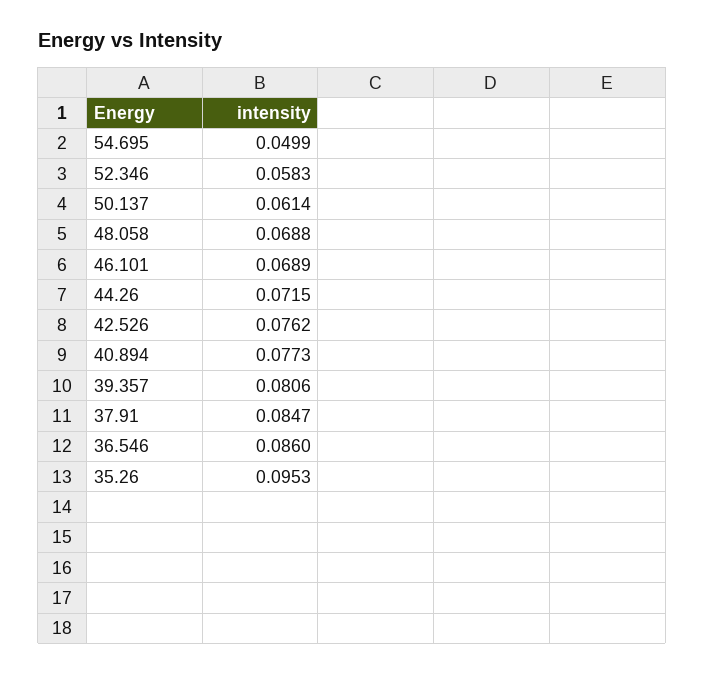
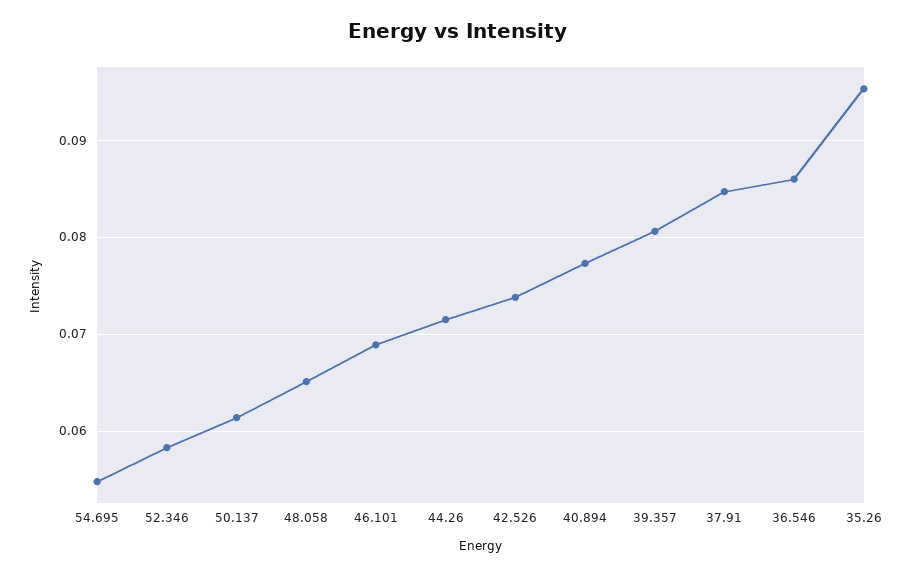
  {
-   "54.695": 0.0499,
+   "54.695": 0.055,
    "52.346": 0.0583,
    "50.137": 0.0614,
-   "48.058": 0.0688,
+   "48.058": 0.065,
    "46.101": 0.0689,
    "44.26": 0.0715,
-   "42.526": 0.0762,
+   "42.526": 0.074,
    "40.894": 0.0773,
    "39.357": 0.0806,
    "37.91": 0.0847,
    "36.546": 0.086,
    "35.26": 0.0953
  }

